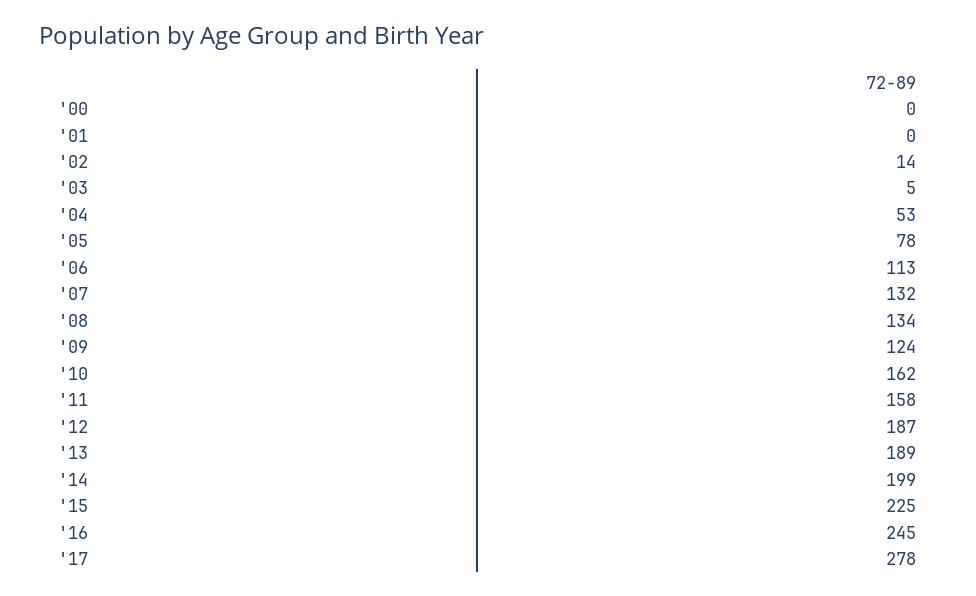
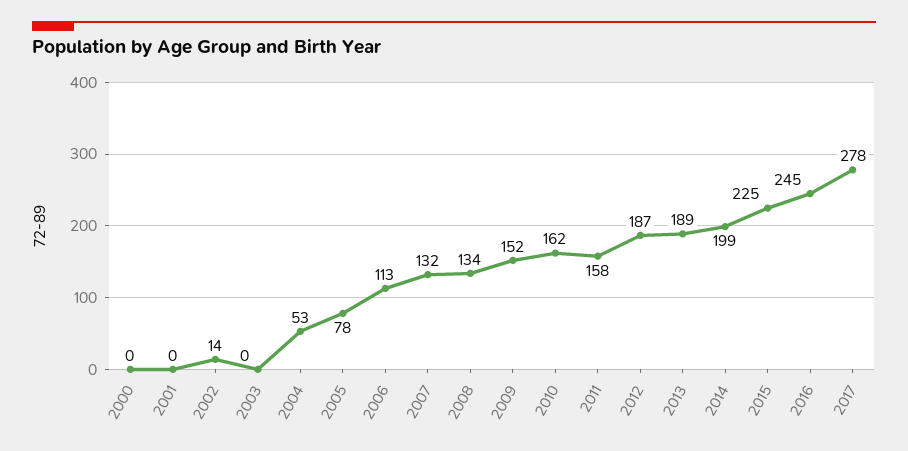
  {
    "'00": 0,
    "'01": 0,
    "'02": 14,
-   "'03": 5,
+   "'03": 0,
    "'04": 53,
    "'05": 78,
    "'06": 113,
    "'07": 132,
    "'08": 134,
-   "'09": 124,
+   "'09": 152,
    "'10": 162,
    "'11": 158,
    "'12": 187,
    "'13": 189,
    "'14": 199,
    "'15": 225,
    "'16": 245,
    "'17": 278
  }

